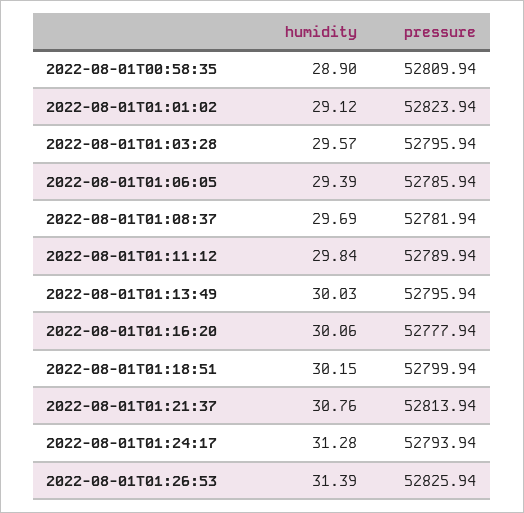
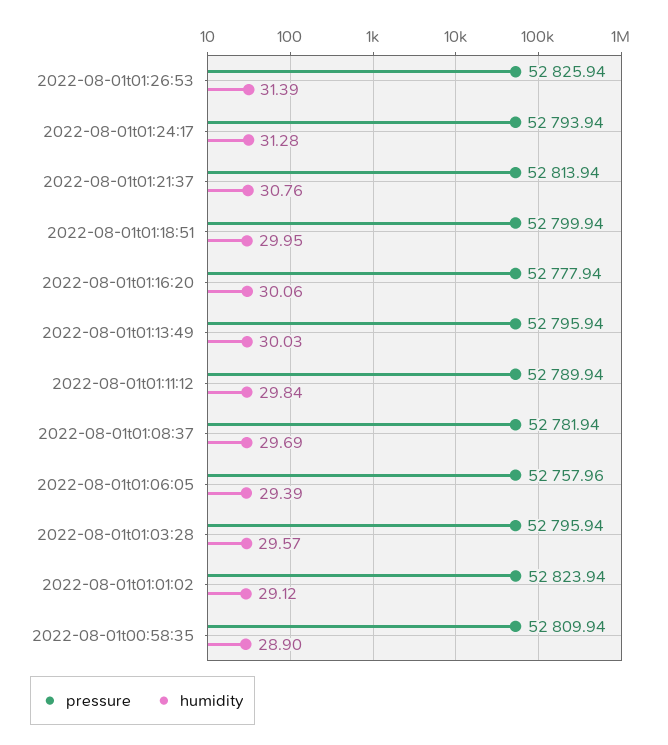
  {
    "humidity": {
      "2022-08-01T00:58:35": 28.9,
      "2022-08-01T01:01:02": 29.12,
      "2022-08-01T01:03:28": 29.57,
      "2022-08-01T01:06:05": 29.39,
      "2022-08-01T01:08:37": 29.69,
      "2022-08-01T01:11:12": 29.84,
      "2022-08-01T01:13:49": 30.03,
      "2022-08-01T01:16:20": 30.06,
-     "2022-08-01T01:18:51": 30.15,
+     "2022-08-01T01:18:51": 29.95,
      "2022-08-01T01:21:37": 30.76,
      "2022-08-01T01:24:17": 31.28,
      "2022-08-01T01:26:53": 31.39
    },
    "pressure": {
      "2022-08-01T00:58:35": 52809.94,
      "2022-08-01T01:01:02": 52823.94,
      "2022-08-01T01:03:28": 52795.94,
-     "2022-08-01T01:06:05": 52785.94,
+     "2022-08-01T01:06:05": 52757.96,
      "2022-08-01T01:08:37": 52781.94,
      "2022-08-01T01:11:12": 52789.94,
      "2022-08-01T01:13:49": 52795.94,
      "2022-08-01T01:16:20": 52777.94,
      "2022-08-01T01:18:51": 52799.94,
      "2022-08-01T01:21:37": 52813.94,
      "2022-08-01T01:24:17": 52793.94,
      "2022-08-01T01:26:53": 52825.94
    }
  }

